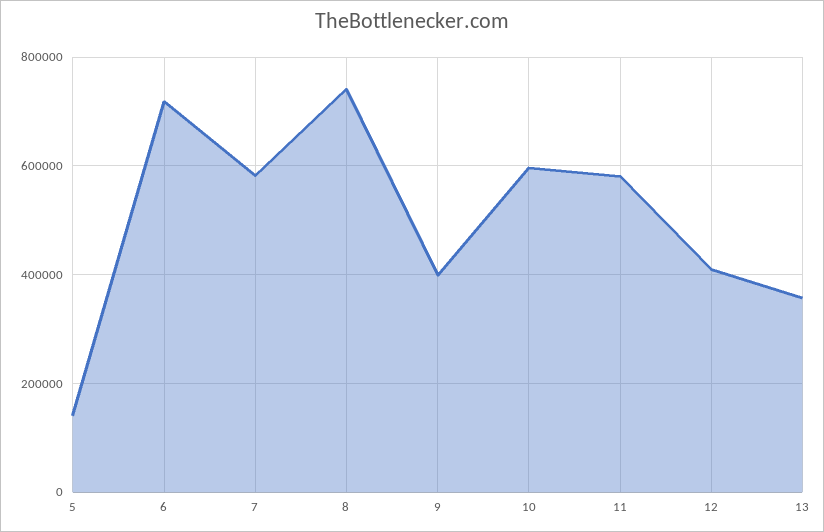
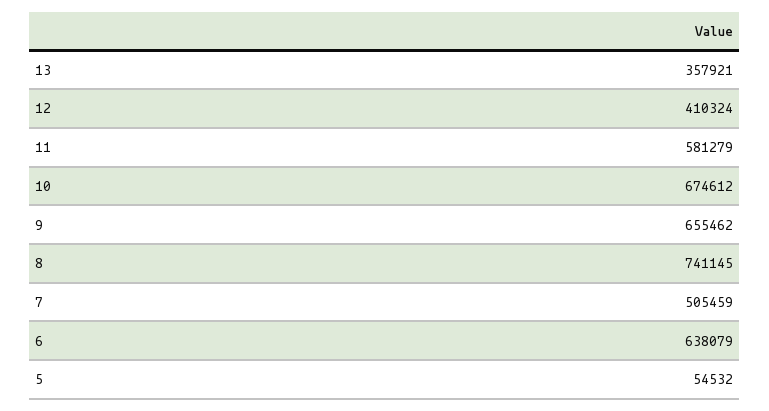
  {
-   "5": 140000,
+   "5": 54532,
-   "6": 720000,
+   "6": 638079,
-   "7": 580000,
+   "7": 505459,
    "8": 741145,
-   "9": 400000,
+   "9": 655462,
-   "10": 600000,
+   "10": 674612,
    "11": 581279,
    "12": 410324,
    "13": 357921
  }

